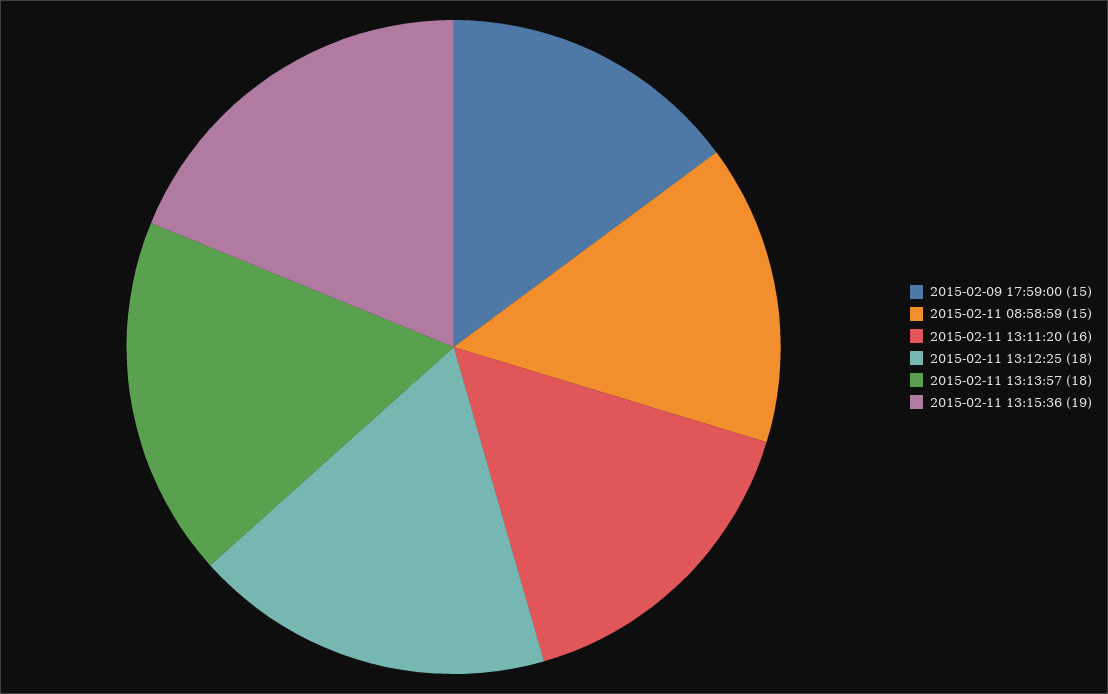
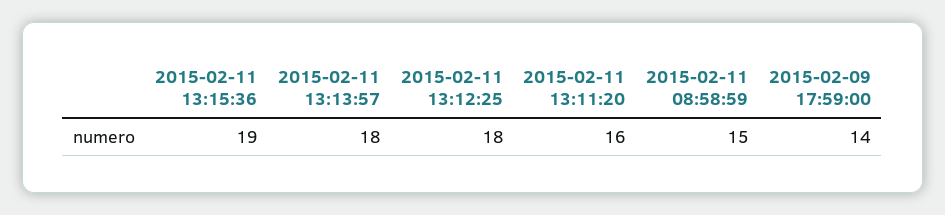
  {
-   "2015-02-09 17:59:00": 15,
+   "2015-02-09 17:59:00": 14,
    "2015-02-11 08:58:59": 15,
    "2015-02-11 13:11:20": 16,
    "2015-02-11 13:12:25": 18,
    "2015-02-11 13:13:57": 18,
    "2015-02-11 13:15:36": 19
  }

